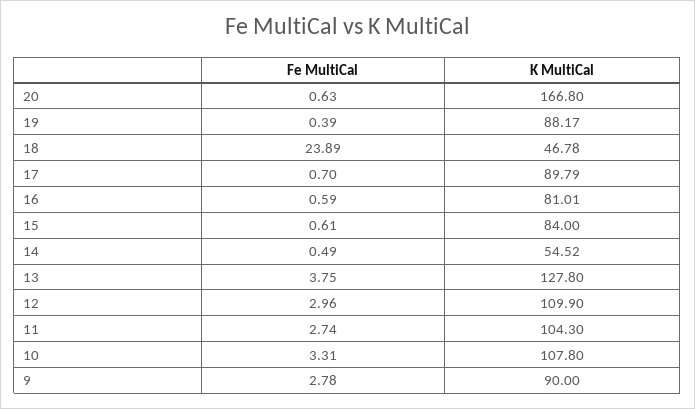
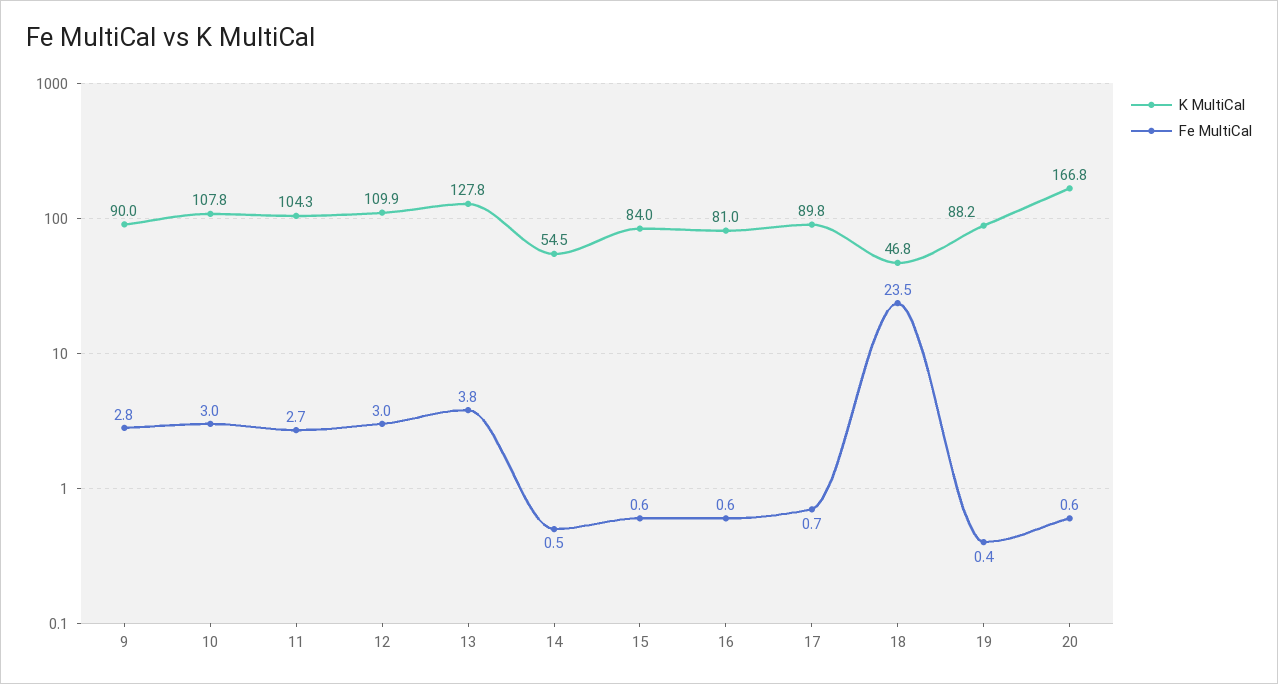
  {
    "Fe MultiCal": {
      "20": 0.63,
      "19": 0.39,
-     "18": 23.89,
+     "18": 23.5,
      "17": 0.7,
      "16": 0.59,
      "15": 0.61,
      "14": 0.49,
      "13": 3.75,
      "12": 2.96,
      "11": 2.74,
-     "10": 3.31,
+     "10": 3,
      "9": 2.78
    },
    "K MultiCal": {
      "20": 166.8,
      "19": 88.17,
      "18": 46.78,
      "17": 89.79,
      "16": 81.01,
      "15": 84,
      "14": 54.52,
      "13": 127.8,
      "12": 109.9,
      "11": 104.3,
      "10": 107.8,
      "9": 90
    }
  }

